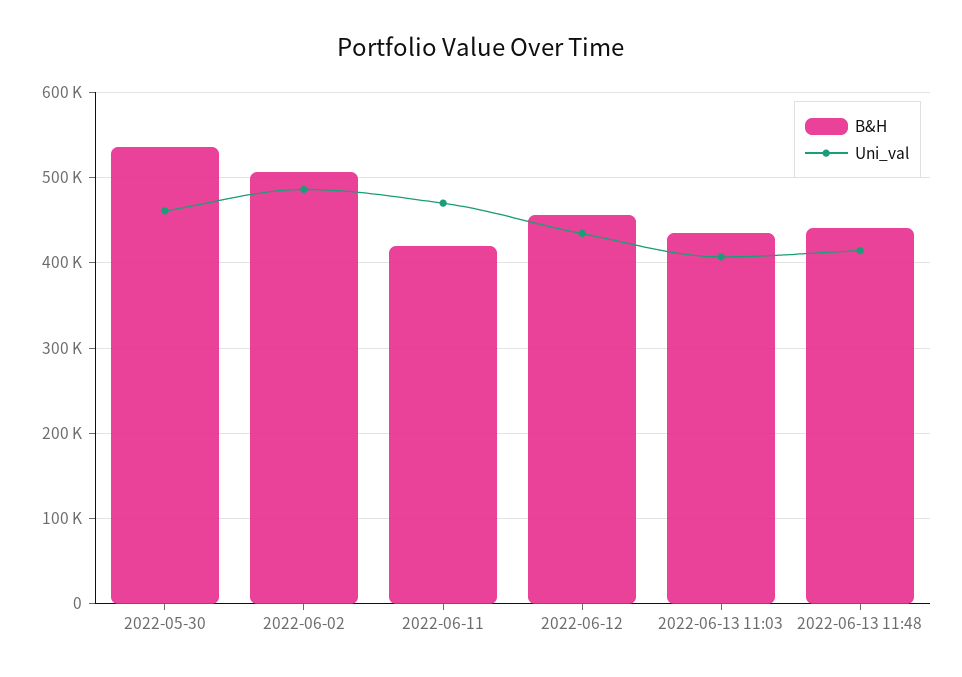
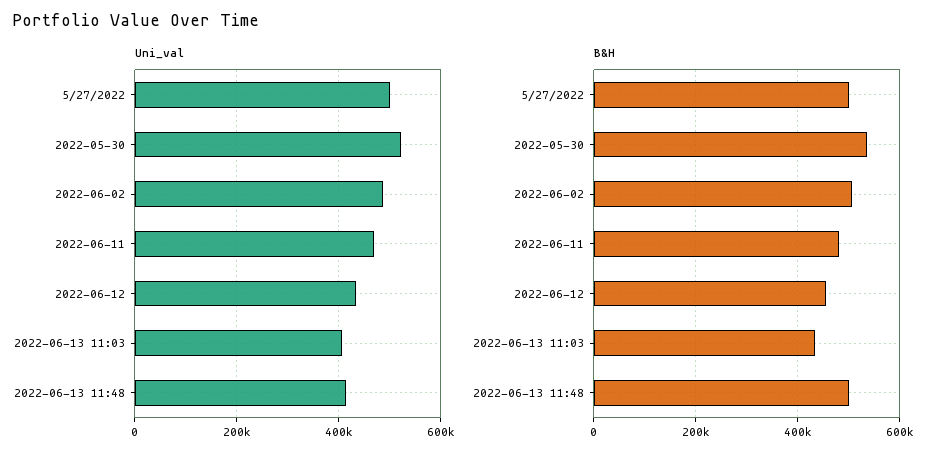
  {
    "B&H": {
      "2022-05-30": 540000,
      "2022-06-02": 510000,
-     "2022-06-11": 420000,
+     "2022-06-11": 480000,
      "2022-06-12": 460000,
      "2022-06-13 11:03": 430000,
-     "2022-06-13 11:48": 440000
+     "2022-06-13 11:48": 500000,
+     "5/27/2022": 500000
    },
    "Uni_val": {
-     "2022-05-30": 460000,
+     "2022-05-30": 520000,
      "2022-06-02": 490000,
      "2022-06-11": 470000,
      "2022-06-12": 430000,
      "2022-06-13 11:03": 410000,
-     "2022-06-13 11:48": 410000
+     "2022-06-13 11:48": 410000,
+     "5/27/2022": 500000
    }
  }

